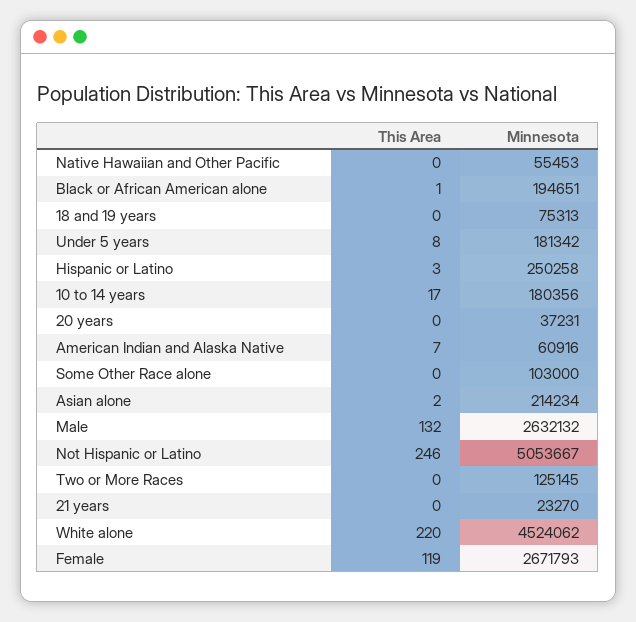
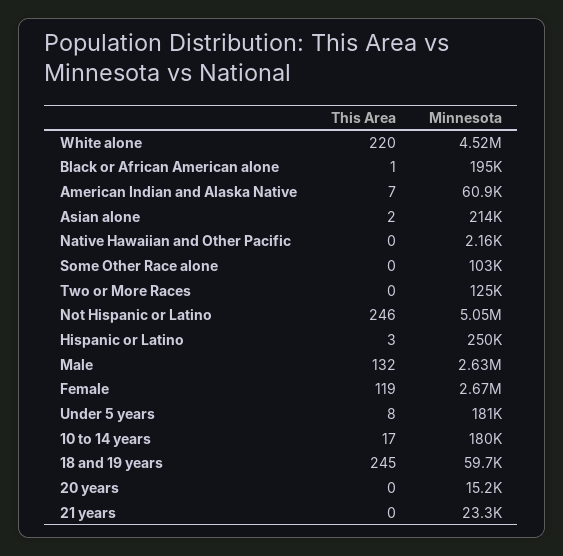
  {
    "This Area": {
      "Native Hawaiian and Other Pacific": 0,
      "Black or African American alone": 1,
-     "18 and 19 years": 0,
+     "18 and 19 years": 245,
      "Under 5 years": 8,
      "Hispanic or Latino": 3,
      "10 to 14 years": 17,
      "20 years": 0,
      "American Indian and Alaska Native": 7,
      "Some Other Race alone": 0,
      "Asian alone": 2,
      "Male": 132,
      "Not Hispanic or Latino": 246,
      "Two or More Races": 0,
      "21 years": 0,
      "White alone": 220,
      "Female": 119
    },
    "Minnesota": {
-     "Native Hawaiian and Other Pacific": 55453,
+     "Native Hawaiian and Other Pacific": 2160,
      "Black or African American alone": 194651,
-     "18 and 19 years": 75313,
+     "18 and 19 years": 59700,
      "Under 5 years": 181342,
      "Hispanic or Latino": 250258,
      "10 to 14 years": 180356,
-     "20 years": 37231,
+     "20 years": 15200,
      "American Indian and Alaska Native": 60916,
      "Some Other Race alone": 103000,
      "Asian alone": 214234,
      "Male": 2632132,
      "Not Hispanic or Latino": 5053667,
      "Two or More Races": 125145,
      "21 years": 23270,
      "White alone": 4524062,
      "Female": 2671793
    }
  }

